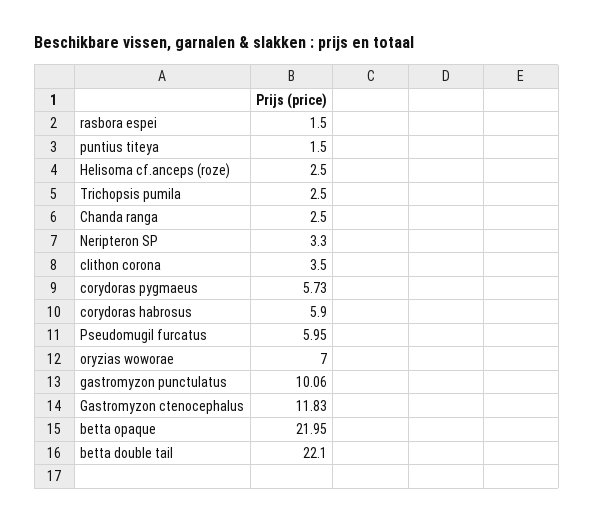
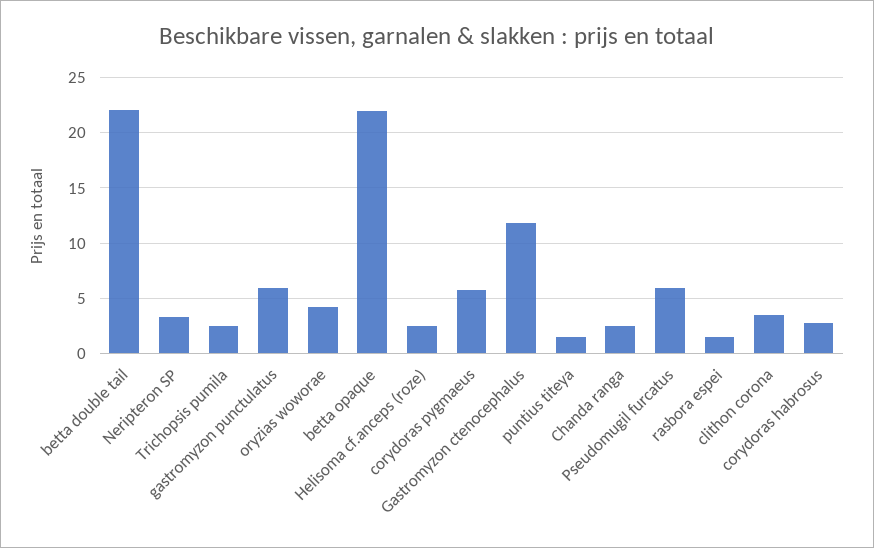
  {
    "rasbora espei": 1.5,
    "puntius titeya": 1.5,
    "Helisoma cf.anceps (roze)": 2.5,
    "Trichopsis pumila": 2.5,
    "Chanda ranga": 2.5,
    "Neripteron SP": 3.3,
    "clithon corona": 3.5,
    "corydoras pygmaeus": 5.73,
-   "corydoras habrosus": 5.9,
+   "corydoras habrosus": 3,
    "Pseudomugil furcatus": 5.95,
-   "oryzias woworae": 7,
+   "oryzias woworae": 4,
-   "gastromyzon punctulatus": 10.06,
+   "gastromyzon punctulatus": 6,
    "Gastromyzon ctenocephalus": 11.83,
    "betta opaque": 21.95,
    "betta double tail": 22.1
  }

